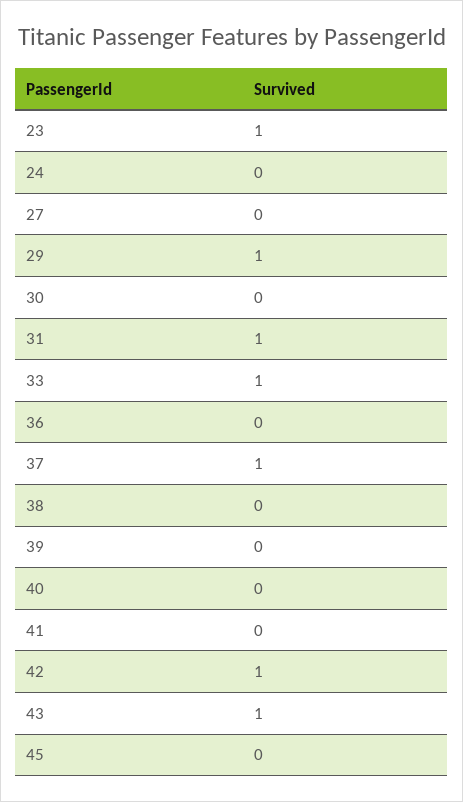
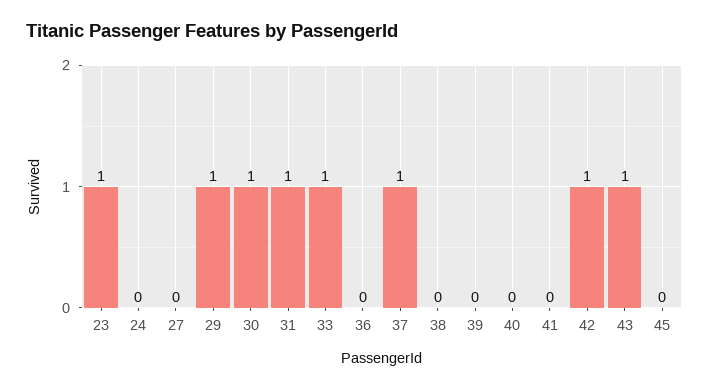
  {
    "23": 1,
    "24": 0,
    "27": 0,
    "29": 1,
-   "30": 0,
+   "30": 1,
    "31": 1,
    "33": 1,
    "36": 0,
    "37": 1,
    "38": 0,
    "39": 0,
    "40": 0,
    "41": 0,
    "42": 1,
    "43": 1,
    "45": 0
  }

